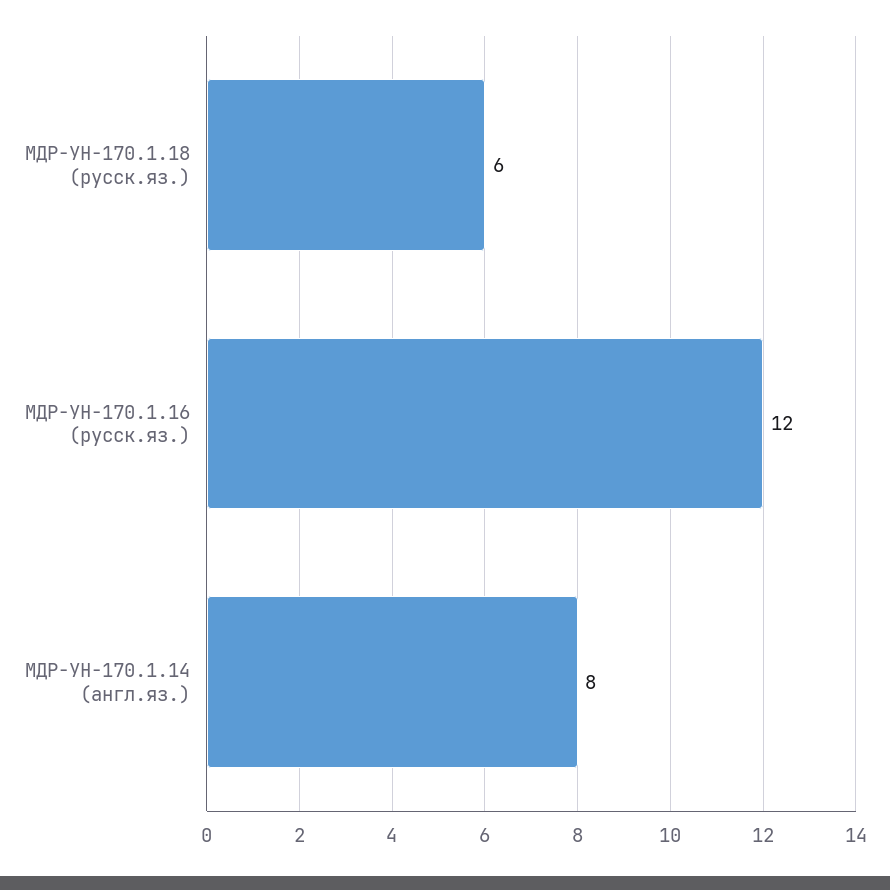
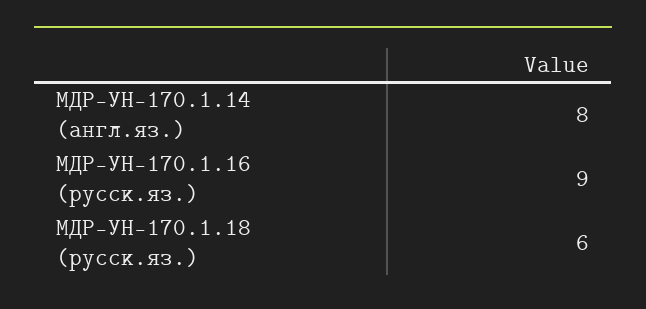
  {
    "МДР-УН-170.1.18 (русск.яз.)": 6,
-   "МДР-УН-170.1.16 (русск.яз.)": 12,
+   "МДР-УН-170.1.16 (русск.яз.)": 9,
    "МДР-УН-170.1.14 (англ.яз.)": 8
  }

